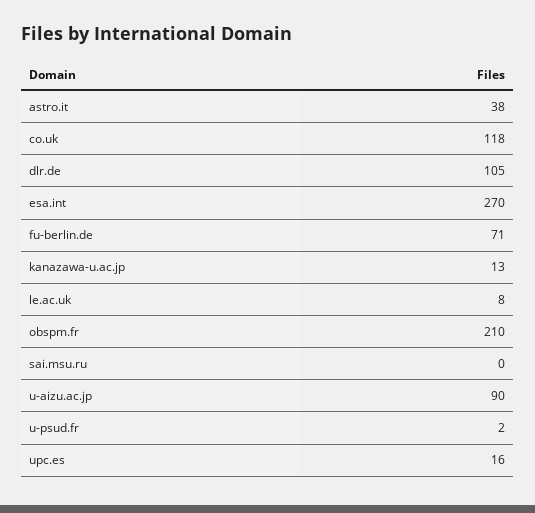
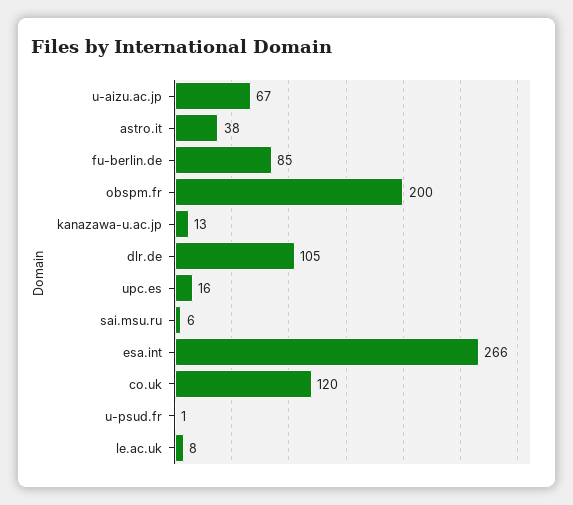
  {
    "astro.it": 38,
-   "co.uk": 118,
+   "co.uk": 120,
    "dlr.de": 105,
-   "esa.int": 270,
+   "esa.int": 266,
-   "fu-berlin.de": 71,
+   "fu-berlin.de": 85,
    "kanazawa-u.ac.jp": 13,
    "le.ac.uk": 8,
-   "obspm.fr": 210,
+   "obspm.fr": 200,
-   "sai.msu.ru": 0,
+   "sai.msu.ru": 6,
-   "u-aizu.ac.jp": 90,
+   "u-aizu.ac.jp": 67,
-   "u-psud.fr": 2,
+   "u-psud.fr": 1,
    "upc.es": 16
  }

